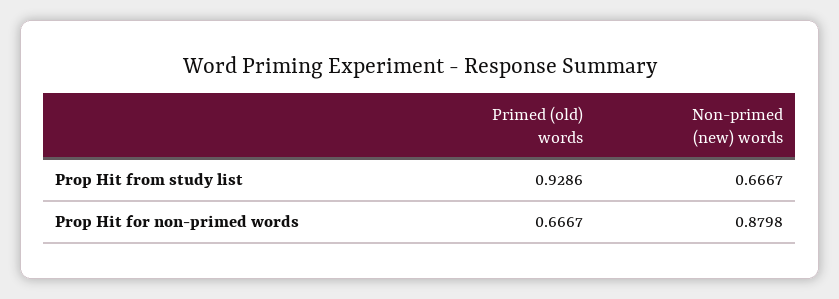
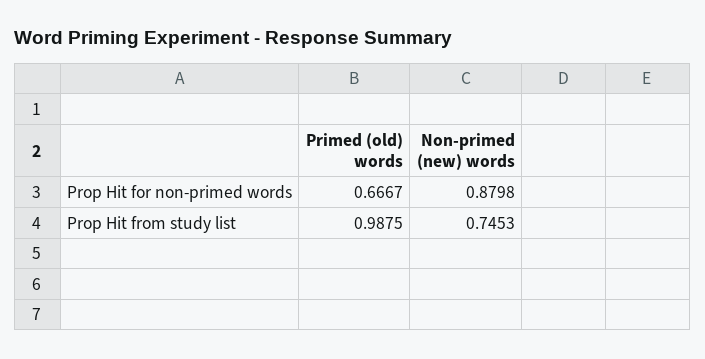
  {
    "Primed (old) words": {
-     "Prop Hit from study list": 0.9286,
+     "Prop Hit from study list": 0.9875,
      "Prop Hit for non-primed words": 0.6667
    },
    "Non-primed (new) words": {
-     "Prop Hit from study list": 0.6667,
+     "Prop Hit from study list": 0.7453,
      "Prop Hit for non-primed words": 0.8798
    }
  }

